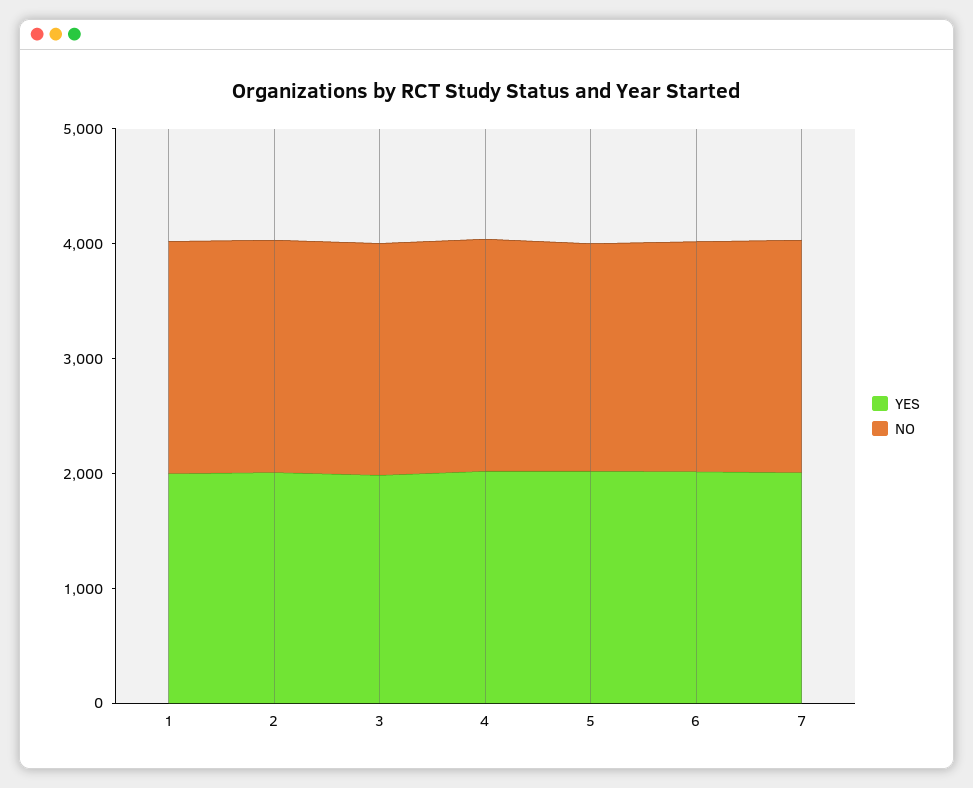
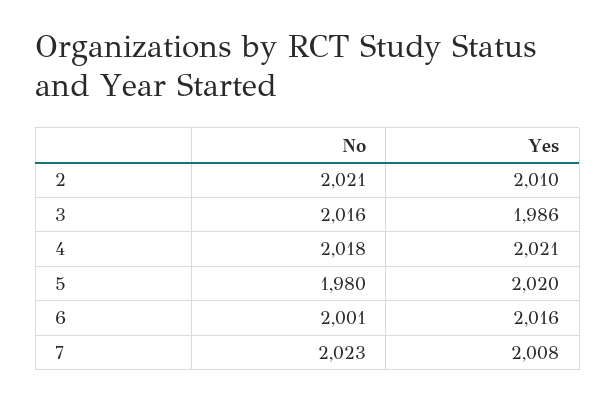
  {
    "YES": {
-     "1": 2000,
      "2": 2010,
      "3": 1986,
      "4": 2021,
      "5": 2020,
      "6": 2016,
      "7": 2008
    },
    "NO": {
-     "1": 2000,
      "2": 2021,
      "3": 2016,
      "4": 2018,
      "5": 1980,
      "6": 2001,
      "7": 2023
    }
  }

